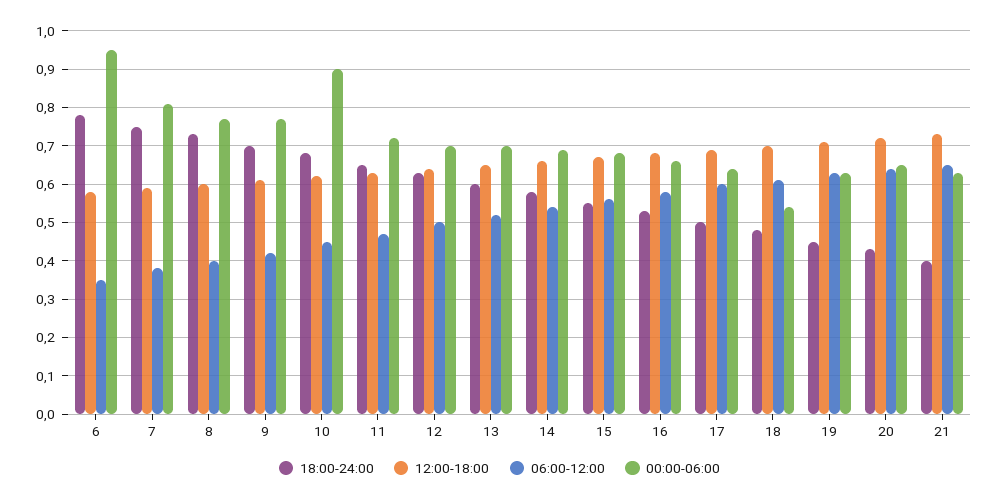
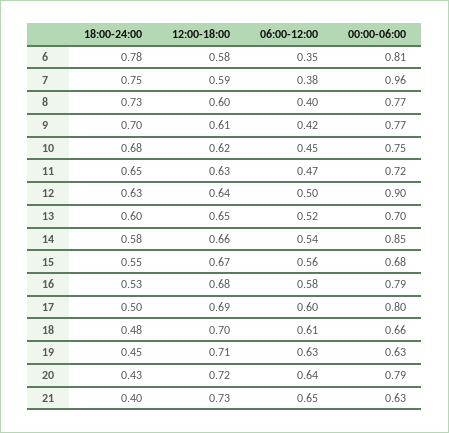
  {
    "18:00-24:00": {
      "6": 0.78,
      "7": 0.75,
      "8": 0.73,
      "9": 0.7,
      "10": 0.68,
      "11": 0.65,
      "12": 0.63,
      "13": 0.6,
      "14": 0.58,
      "15": 0.55,
      "16": 0.53,
      "17": 0.5,
      "18": 0.48,
      "19": 0.45,
      "20": 0.43,
      "21": 0.4
    },
    "12:00-18:00": {
      "6": 0.58,
      "7": 0.59,
      "8": 0.6,
      "9": 0.61,
      "10": 0.62,
      "11": 0.63,
      "12": 0.64,
      "13": 0.65,
      "14": 0.66,
      "15": 0.67,
      "16": 0.68,
      "17": 0.69,
      "18": 0.7,
      "19": 0.71,
      "20": 0.72,
      "21": 0.73
    },
    "06:00-12:00": {
      "6": 0.35,
      "7": 0.38,
      "8": 0.4,
      "9": 0.42,
      "10": 0.45,
      "11": 0.47,
      "12": 0.5,
      "13": 0.52,
      "14": 0.54,
      "15": 0.56,
      "16": 0.58,
      "17": 0.6,
      "18": 0.61,
      "19": 0.63,
      "20": 0.64,
      "21": 0.65
    },
    "00:00-06:00": {
-     "6": 0.95,
+     "6": 0.81,
-     "7": 0.8,
+     "7": 0.96,
      "8": 0.77,
      "9": 0.77,
-     "10": 0.9,
+     "10": 0.75,
      "11": 0.72,
-     "12": 0.7,
+     "12": 0.9,
      "13": 0.7,
-     "14": 0.7,
+     "14": 0.85,
      "15": 0.68,
-     "16": 0.65,
+     "16": 0.79,
-     "17": 0.65,
+     "17": 0.8,
-     "18": 0.55,
+     "18": 0.66,
      "19": 0.63,
-     "20": 0.65,
+     "20": 0.79,
      "21": 0.63
    }
  }

